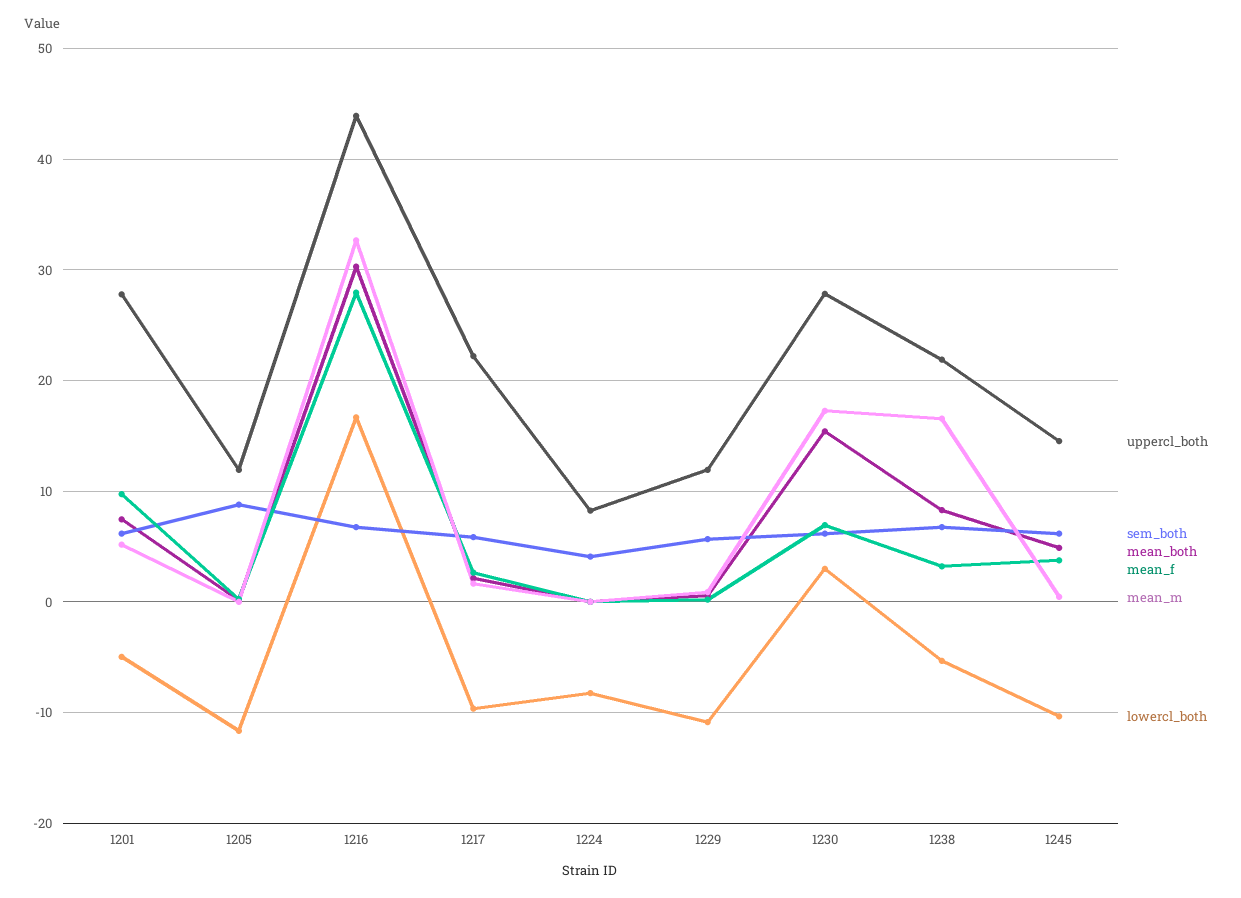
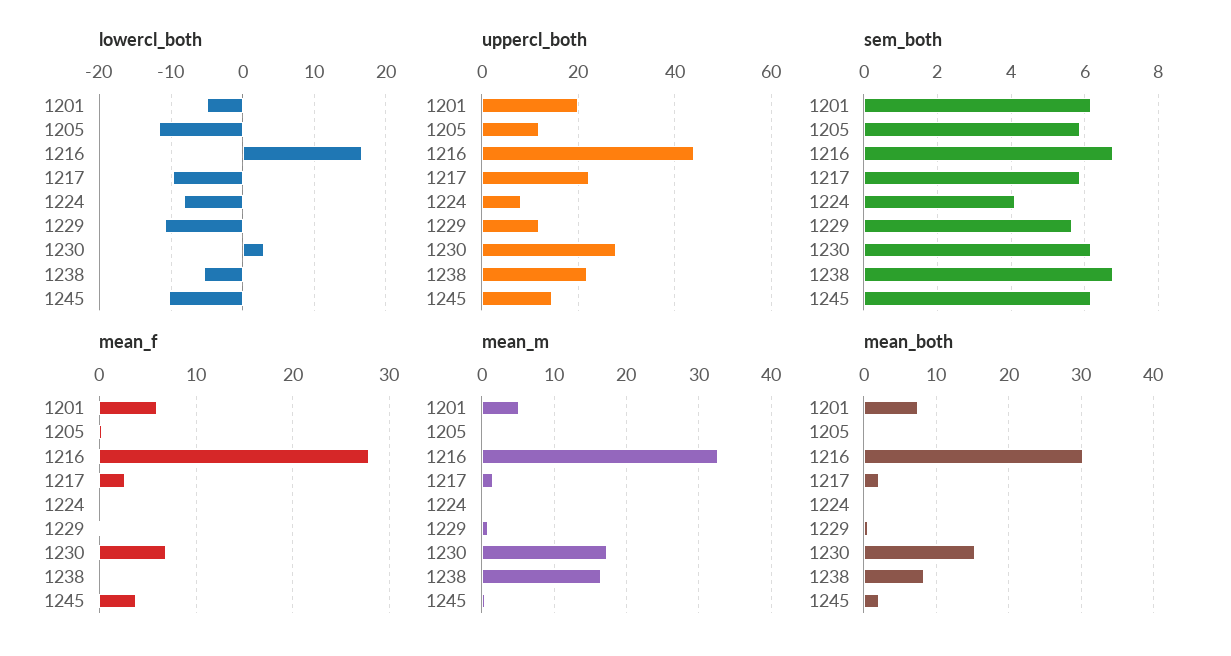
  {
    "uppercl_both": {
-     "1201": 28,
+     "1201": 20,
      "1205": 12,
      "1216": 44,
      "1217": 22,
      "1224": 8,
      "1229": 12,
      "1230": 28,
      "1238": 22,
      "1245": 15
    },
    "sem_both": {
      "1201": 6.2,
-     "1205": 9,
+     "1205": 5.8,
      "1216": 6.8,
      "1217": 5.8,
      "1224": 4,
      "1229": 5.6,
      "1230": 6.2,
      "1238": 6.8,
      "1245": 6.2
    },
    "mean_both": {
      "1201": 7,
      "1205": 0,
      "1216": 30,
      "1217": 2,
      "1224": 0,
      "1229": 1,
      "1230": 15,
      "1238": 8,
-     "1245": 5
+     "1245": 2
    },
    "mean_f": {
-     "1201": 10,
+     "1201": 6,
      "1205": 0,
      "1216": 28,
      "1217": 3,
      "1224": 0,
      "1229": 0,
      "1230": 7,
-     "1238": 3,
+     "1238": 0,
      "1245": 4
    },
    "mean_m": {
      "1201": 5,
      "1205": 0,
      "1216": 33,
      "1217": 2,
      "1224": 0,
      "1229": 1,
      "1230": 17,
      "1238": 17,
      "1245": 0
    },
    "lowercl_both": {
      "1201": -5,
      "1205": -12,
      "1216": 17,
      "1217": -10,
      "1224": -8,
      "1229": -11,
      "1230": 3,
      "1238": -5,
      "1245": -10
    }
  }

